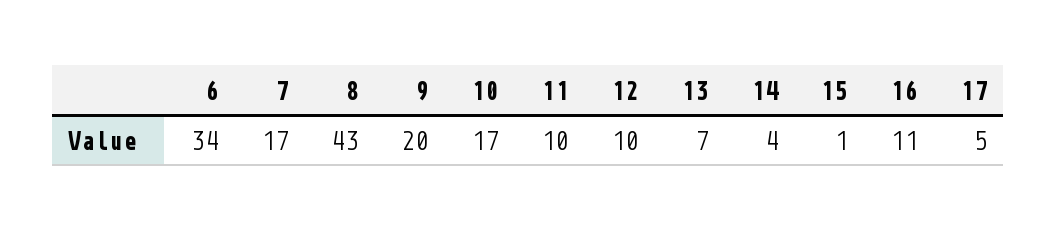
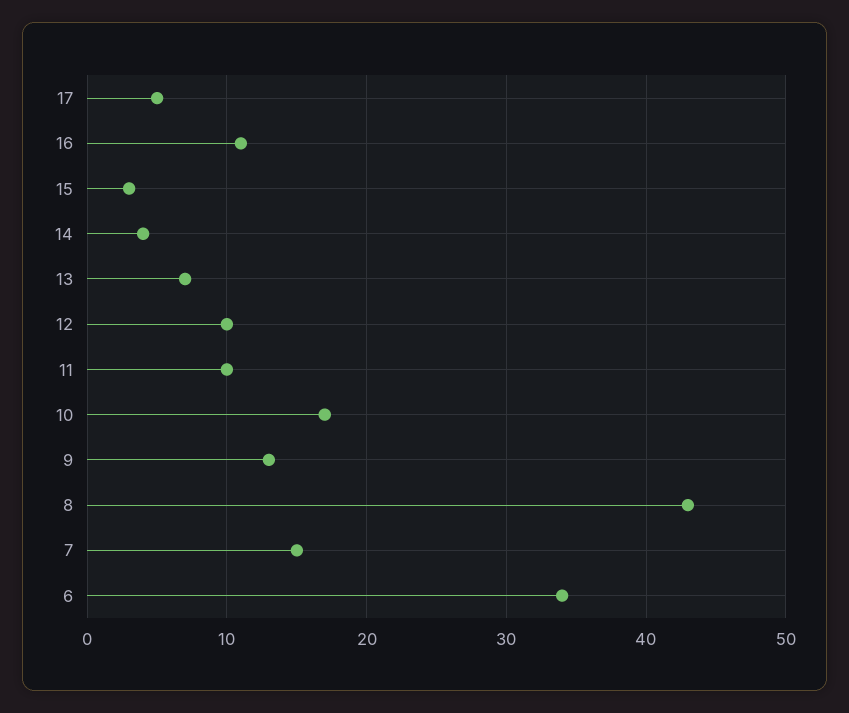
  {
    "6": 34,
-   "7": 17,
+   "7": 15,
    "8": 43,
-   "9": 20,
+   "9": 13,
    "10": 17,
    "11": 10,
    "12": 10,
    "13": 7,
    "14": 4,
-   "15": 1,
+   "15": 3,
    "16": 11,
    "17": 5
  }

